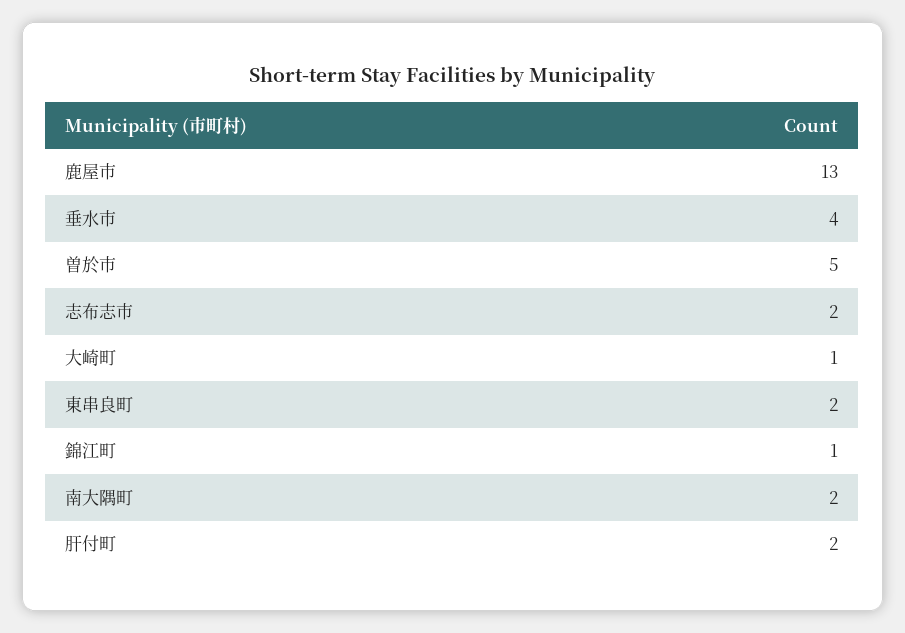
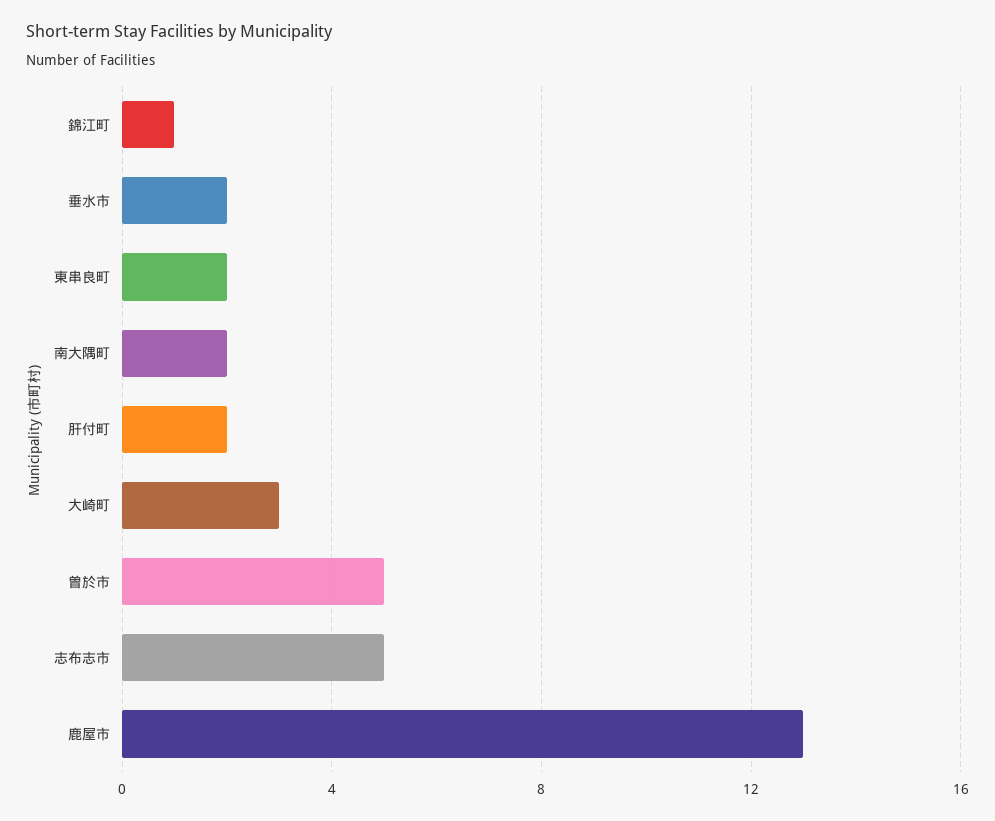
  {
    "鹿屋市": 13,
-   "垂水市": 4,
+   "垂水市": 2,
    "曽於市": 5,
-   "志布志市": 2,
+   "志布志市": 5,
-   "大崎町": 1,
+   "大崎町": 3,
    "東串良町": 2,
    "錦江町": 1,
    "南大隅町": 2,
    "肝付町": 2
  }

